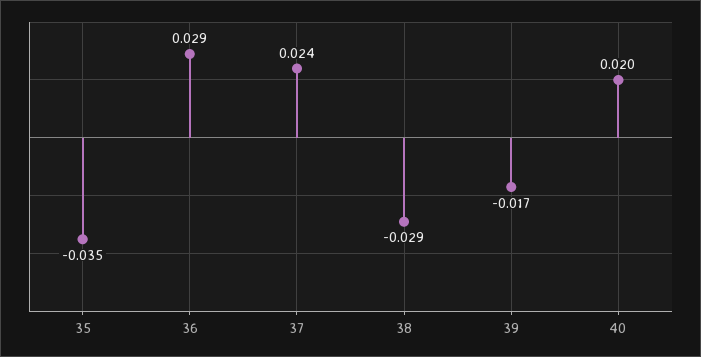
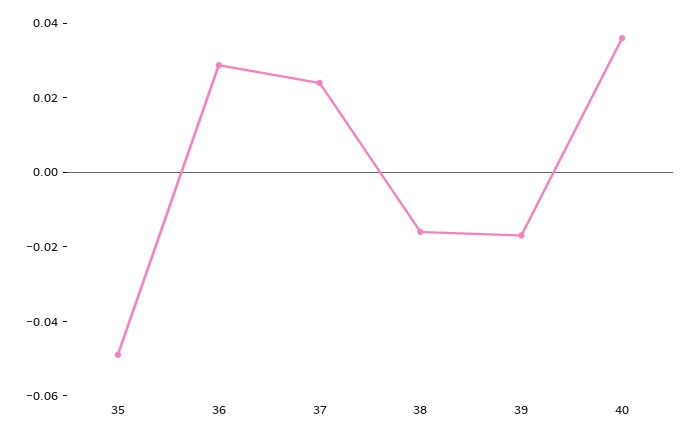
  {
-   "35": -0.035,
+   "35": -0.05,
    "36": 0.029,
    "37": 0.024,
-   "38": -0.029,
+   "38": -0.015,
    "39": -0.017,
-   "40": 0.02
+   "40": 0.035
  }

